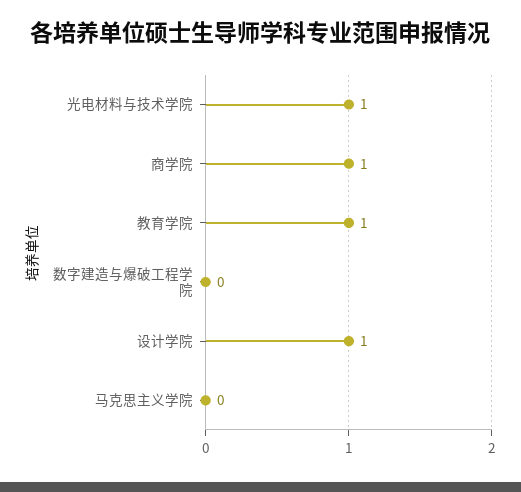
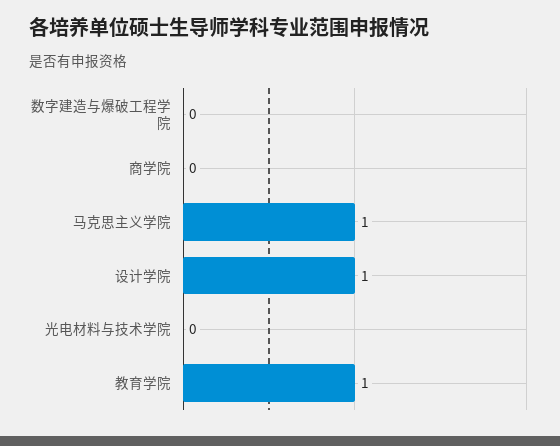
  {
-   "光电材料与技术学院": 1,
+   "光电材料与技术学院": 0,
-   "商学院": 1,
+   "商学院": 0,
    "教育学院": 1,
    "数字建造与爆破工程学院": 0,
    "设计学院": 1,
-   "马克思主义学院": 0
+   "马克思主义学院": 1
  }

